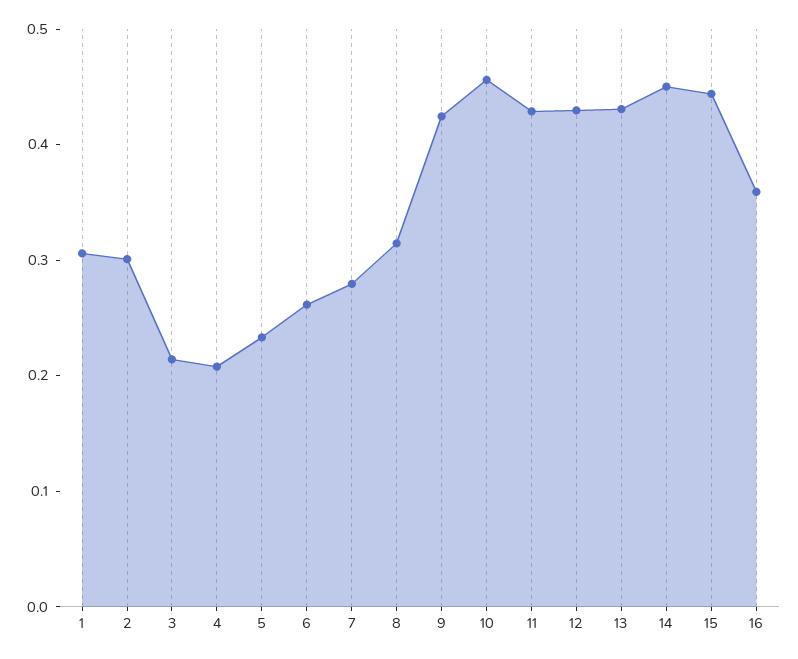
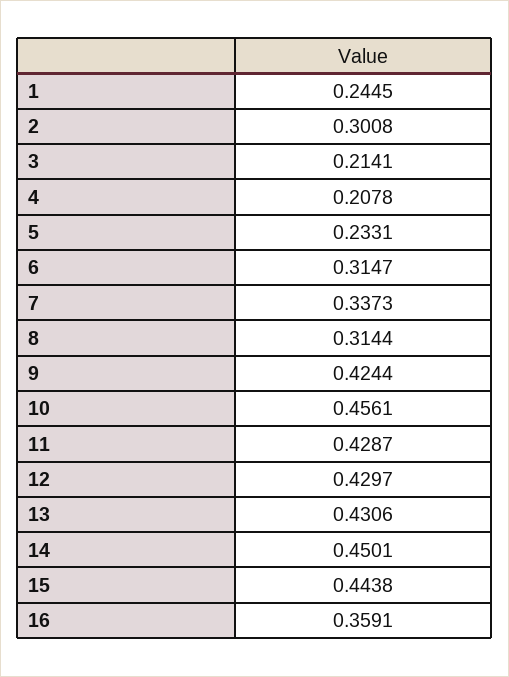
  {
-   "1": 0.3,
+   "1": 0.2445,
    "2": 0.3008,
    "3": 0.2141,
    "4": 0.2078,
    "5": 0.2331,
-   "6": 0.26,
+   "6": 0.3147,
-   "7": 0.28,
+   "7": 0.3373,
    "8": 0.3144,
    "9": 0.4244,
    "10": 0.4561,
    "11": 0.4287,
    "12": 0.4297,
    "13": 0.4306,
    "14": 0.4501,
    "15": 0.4438,
    "16": 0.3591
  }

